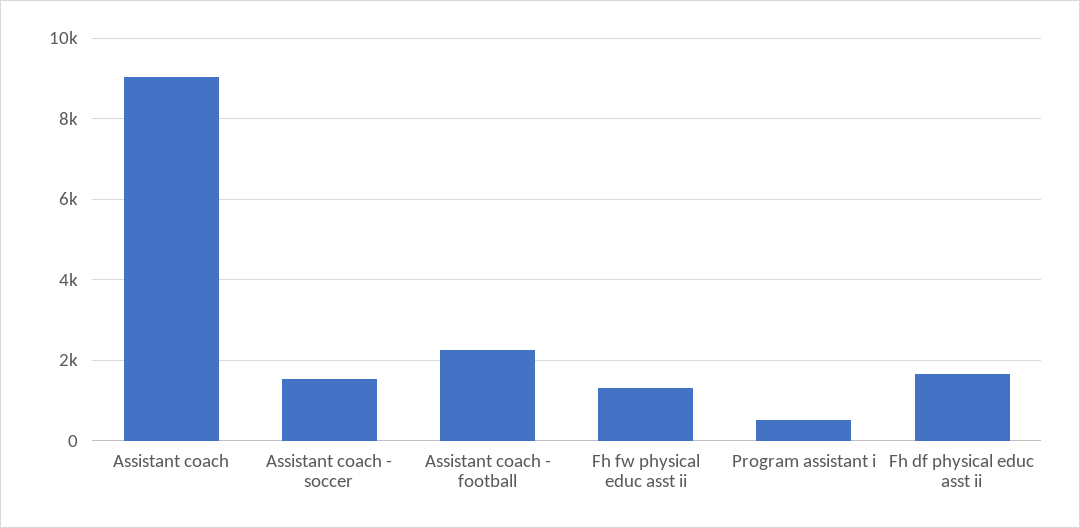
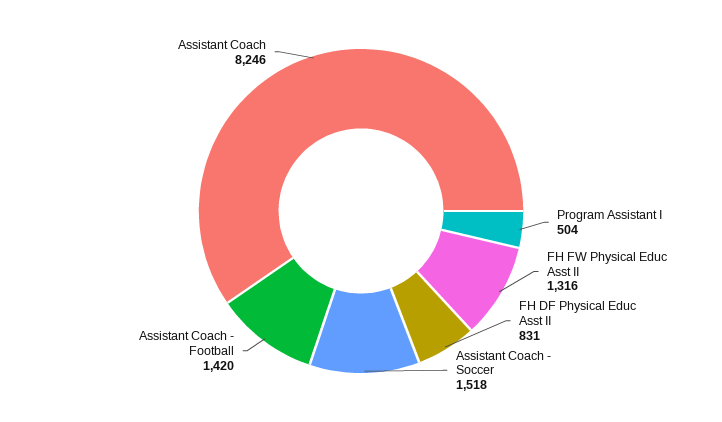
  {
-   "Assistant coach": 9000,
+   "Assistant coach": 8246,
    "Assistant coach - soccer": 1518,
-   "Assistant coach - football": 2200,
+   "Assistant coach - football": 1420,
    "Fh fw physical educ asst ii": 1316,
    "Program assistant i": 504,
-   "Fh df physical educ asst ii": 1600
+   "Fh df physical educ asst ii": 831
  }

